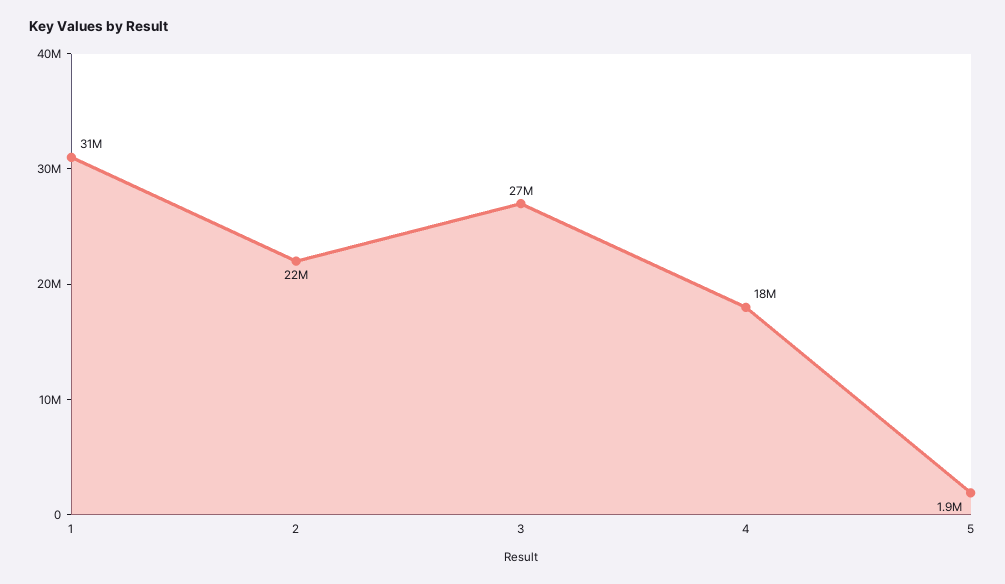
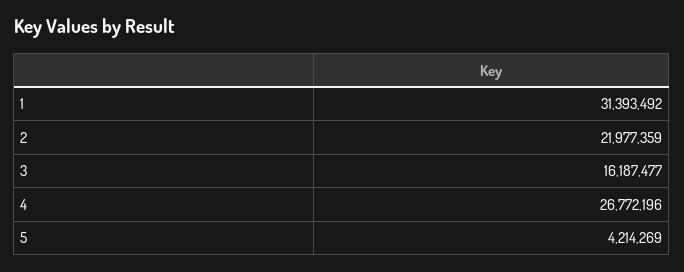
  {
    "1": 31393492,
    "2": 21977359,
-   "3": 27000000,
+   "3": 16187477,
-   "4": 18000000,
+   "4": 26772196,
-   "5": 1900000
+   "5": 4214269
  }

